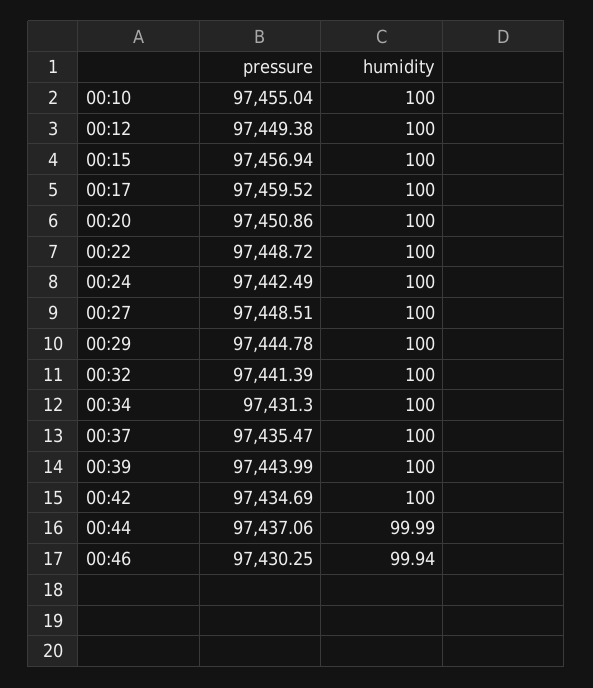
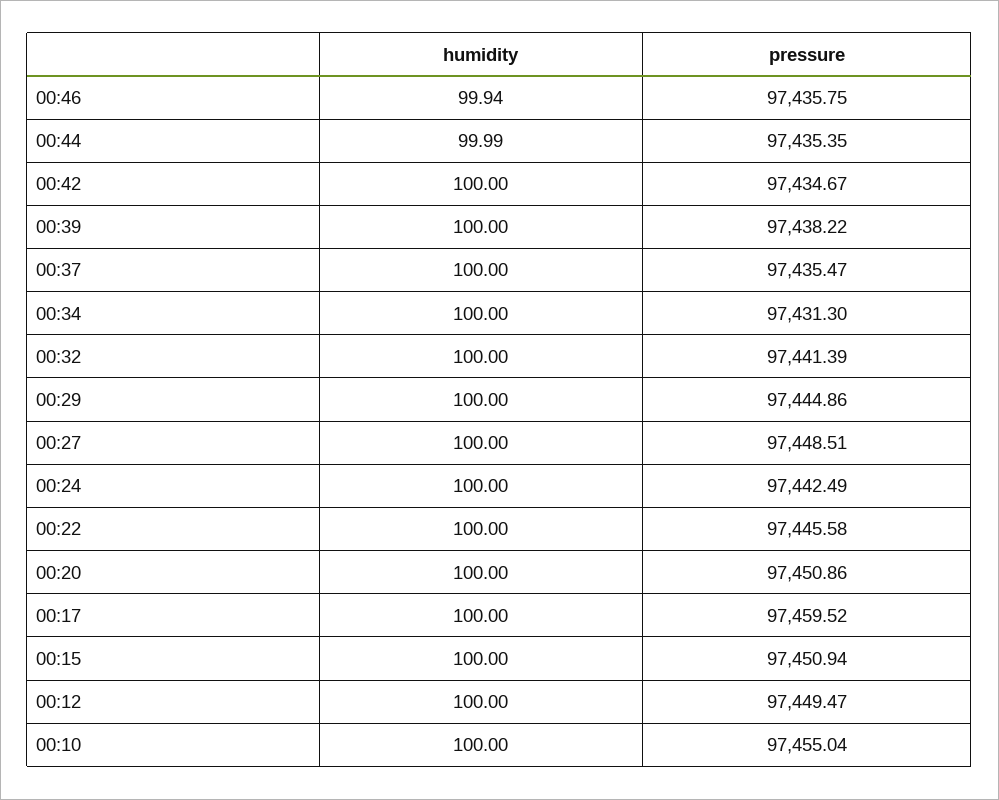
  {
    "pressure": {
      "00:10": 97455.04,
-     "00:12": 97449.38,
+     "00:12": 97449.47,
-     "00:15": 97456.94,
+     "00:15": 97450.94,
      "00:17": 97459.52,
      "00:20": 97450.86,
-     "00:22": 97448.72,
+     "00:22": 97445.58,
      "00:24": 97442.49,
      "00:27": 97448.51,
-     "00:29": 97444.78,
+     "00:29": 97444.86,
      "00:32": 97441.39,
      "00:34": 97431.3,
      "00:37": 97435.47,
-     "00:39": 97443.99,
+     "00:39": 97438.22,
-     "00:42": 97434.69,
+     "00:42": 97434.67,
-     "00:44": 97437.06,
+     "00:44": 97435.35,
-     "00:46": 97430.25
+     "00:46": 97435.75
    },
    "humidity": {
      "00:10": 100,
      "00:12": 100,
      "00:15": 100,
      "00:17": 100,
      "00:20": 100,
      "00:22": 100,
      "00:24": 100,
      "00:27": 100,
      "00:29": 100,
      "00:32": 100,
      "00:34": 100,
      "00:37": 100,
      "00:39": 100,
      "00:42": 100,
      "00:44": 99.99,
      "00:46": 99.94
    }
  }

